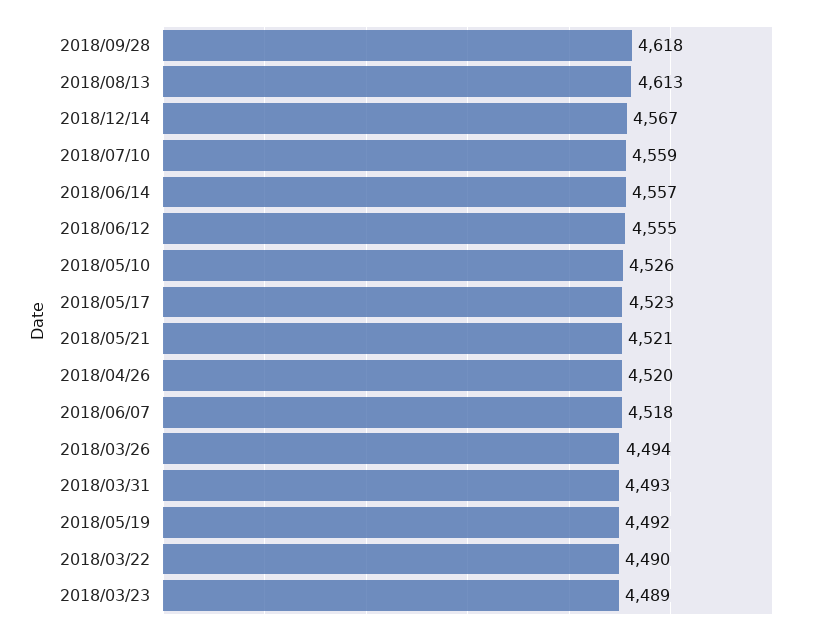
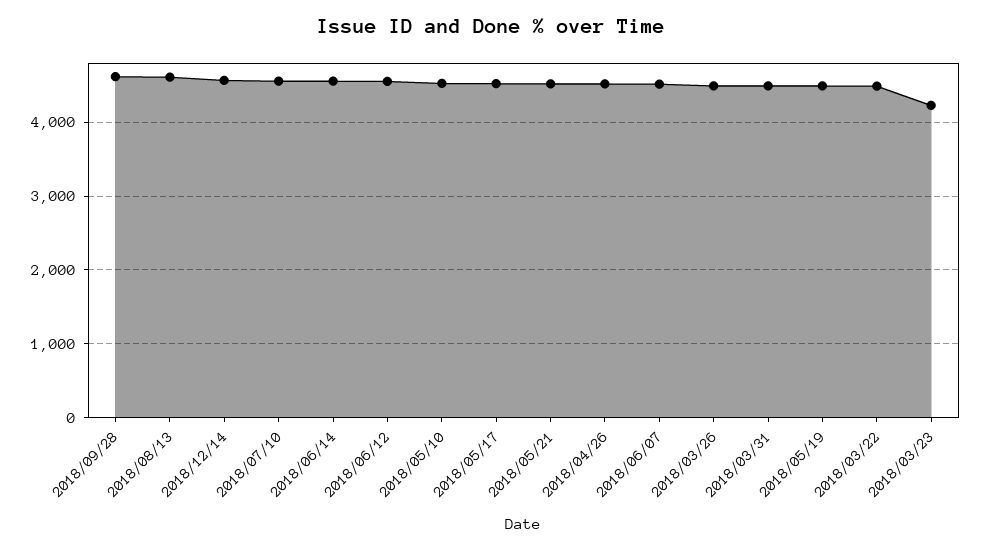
  {
    "2018/09/28": 4618,
    "2018/08/13": 4613,
    "2018/12/14": 4567,
    "2018/07/10": 4559,
    "2018/06/14": 4557,
    "2018/06/12": 4555,
    "2018/05/10": 4526,
    "2018/05/17": 4523,
    "2018/05/21": 4521,
    "2018/04/26": 4520,
    "2018/06/07": 4518,
    "2018/03/26": 4494,
    "2018/03/31": 4493,
    "2018/05/19": 4492,
    "2018/03/22": 4490,
-   "2018/03/23": 4489
+   "2018/03/23": 4200
  }

